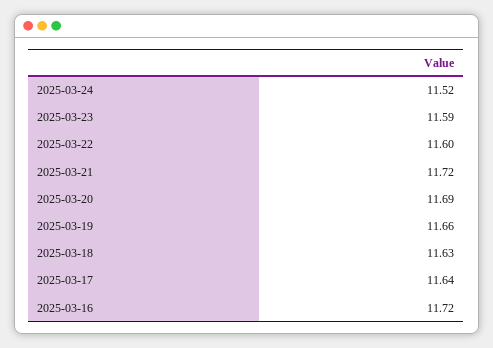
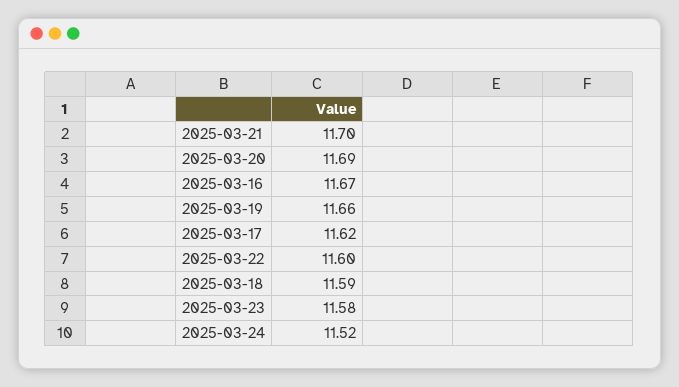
  {
    "2025-03-24": 11.52,
-   "2025-03-23": 11.59,
+   "2025-03-23": 11.58,
    "2025-03-22": 11.6,
-   "2025-03-21": 11.72,
+   "2025-03-21": 11.7,
    "2025-03-20": 11.69,
    "2025-03-19": 11.66,
-   "2025-03-18": 11.63,
+   "2025-03-18": 11.59,
-   "2025-03-17": 11.64,
+   "2025-03-17": 11.62,
-   "2025-03-16": 11.72
+   "2025-03-16": 11.67
  }

